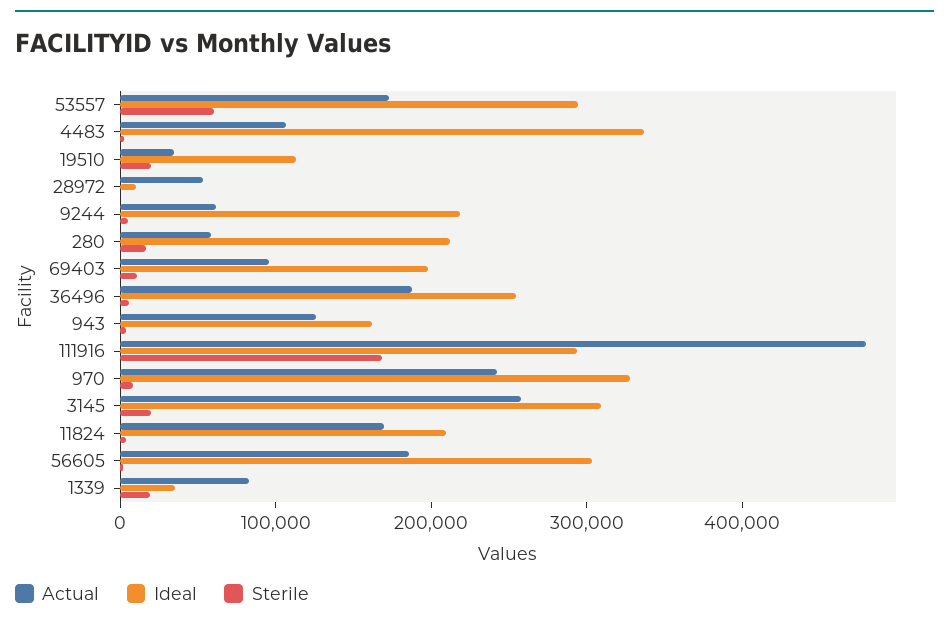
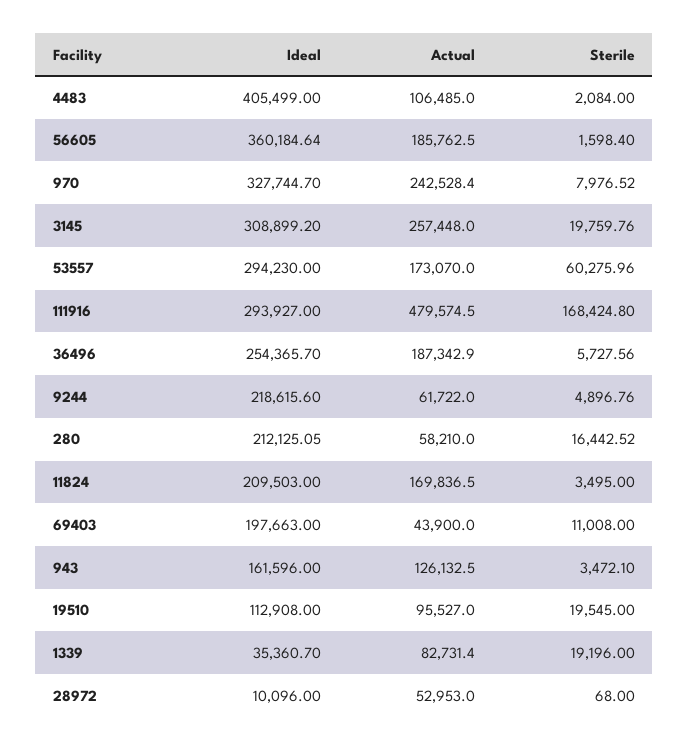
  {
    "Actual": {
      "53557": 173070,
      "4483": 106485,
-     "19510": 40000,
+     "19510": 95527,
      "28972": 52953,
      "9244": 61722,
      "280": 58210,
-     "69403": 100000,
+     "69403": 43900,
      "36496": 187342.9,
      "943": 126132.5,
      "111916": 479574.5,
      "970": 242528.4,
      "3145": 257448,
      "11824": 169836.5,
      "56605": 185762.5,
      "1339": 82731.4
    },
    "Ideal": {
      "53557": 294230,
-     "4483": 340000,
+     "4483": 405499,
      "19510": 112908,
      "28972": 10096,
      "9244": 218615.6,
      "280": 212125.05,
      "69403": 197663,
      "36496": 254365.7,
      "943": 161596,
      "111916": 293927,
      "970": 327744.7,
      "3145": 308899.2,
      "11824": 209503,
-     "56605": 300000,
+     "56605": 360184.64,
      "1339": 35360.7
    },
    "Sterile": {
      "53557": 60275.96,
      "4483": 2084,
      "19510": 19545,
      "28972": 68,
      "9244": 4896.76,
      "280": 16442.52,
      "69403": 11008,
      "36496": 5727.56,
      "943": 3472.1,
      "111916": 168424.8,
      "970": 7976.52,
      "3145": 19759.76,
      "11824": 3495,
      "56605": 1598.4,
      "1339": 19196
    }
  }

